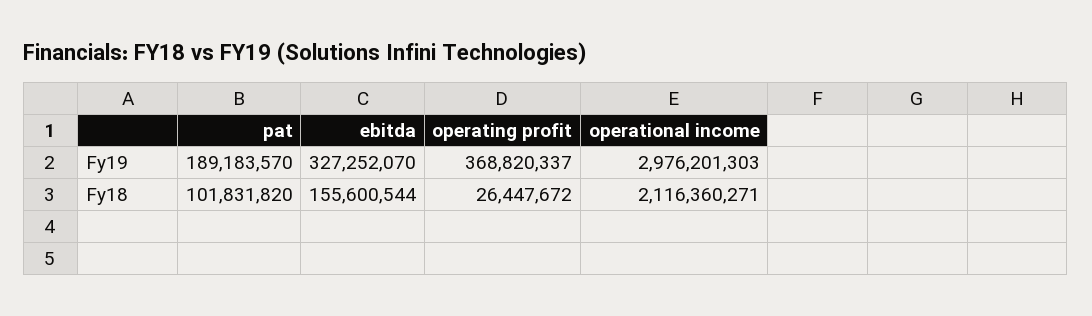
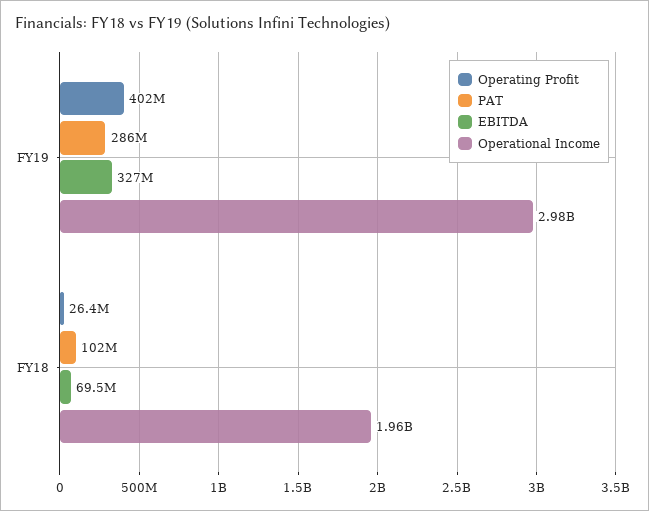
  {
    "pat": {
-     "Fy19": 189183570,
+     "Fy19": 286000000,
      "Fy18": 101831820
    },
    "ebitda": {
      "Fy19": 327252070,
-     "Fy18": 155600544
+     "Fy18": 69500000
    },
    "operating profit": {
-     "Fy19": 368820337,
+     "Fy19": 402000000,
      "Fy18": 26447672
    },
    "operational income": {
      "Fy19": 2976201303,
-     "Fy18": 2116360271
+     "Fy18": 1960000000
    }
  }

